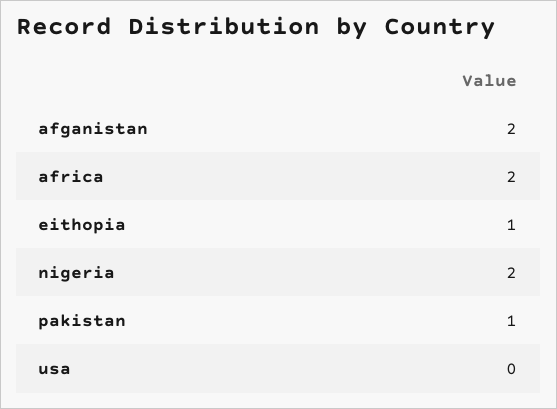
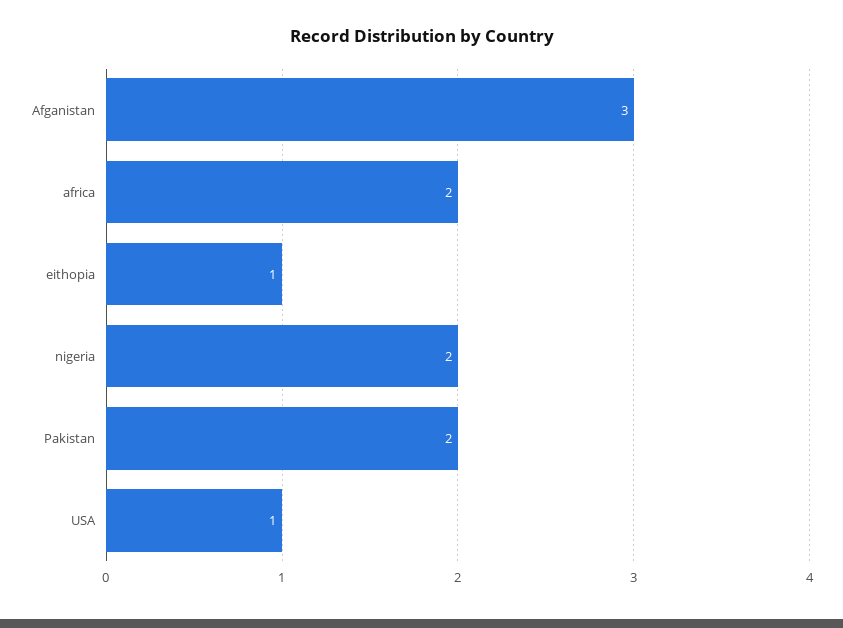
  {
-   "afganistan": 2,
+   "afganistan": 3,
    "africa": 2,
    "eithopia": 1,
    "nigeria": 2,
-   "pakistan": 1,
+   "pakistan": 2,
-   "usa": 0
+   "usa": 1
  }

